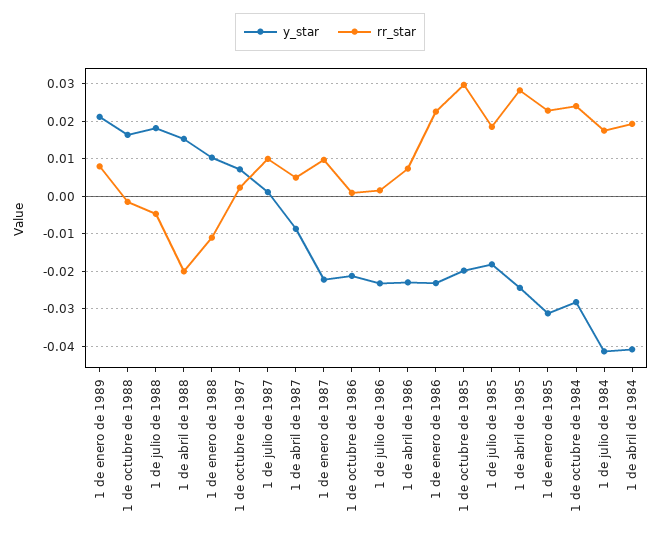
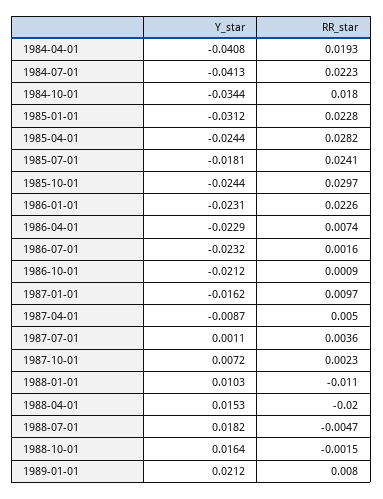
  {
    "y_star": {
      "1 de enero de 1989": 0.0212,
      "1 de octubre de 1988": 0.0164,
      "1 de julio de 1988": 0.0182,
      "1 de abril de 1988": 0.0153,
      "1 de enero de 1988": 0.0103,
      "1 de octubre de 1987": 0.0072,
      "1 de julio de 1987": 0.0011,
      "1 de abril de 1987": -0.0087,
-     "1 de enero de 1987": -0.022,
+     "1 de enero de 1987": -0.0162,
      "1 de octubre de 1986": -0.0212,
      "1 de julio de 1986": -0.0232,
      "1 de abril de 1986": -0.0229,
      "1 de enero de 1986": -0.0231,
-     "1 de octubre de 1985": -0.02,
+     "1 de octubre de 1985": -0.0244,
      "1 de julio de 1985": -0.0181,
      "1 de abril de 1985": -0.0244,
      "1 de enero de 1985": -0.0312,
-     "1 de octubre de 1984": -0.028,
+     "1 de octubre de 1984": -0.0344,
      "1 de julio de 1984": -0.0413,
      "1 de abril de 1984": -0.0408
    },
    "rr_star": {
      "1 de enero de 1989": 0.008,
      "1 de octubre de 1988": -0.0015,
      "1 de julio de 1988": -0.0047,
      "1 de abril de 1988": -0.02,
      "1 de enero de 1988": -0.011,
      "1 de octubre de 1987": 0.0023,
-     "1 de julio de 1987": 0.01,
+     "1 de julio de 1987": 0.0036,
      "1 de abril de 1987": 0.005,
      "1 de enero de 1987": 0.0097,
      "1 de octubre de 1986": 0.0009,
      "1 de julio de 1986": 0.0016,
      "1 de abril de 1986": 0.0074,
      "1 de enero de 1986": 0.0226,
      "1 de octubre de 1985": 0.0297,
-     "1 de julio de 1985": 0.018,
+     "1 de julio de 1985": 0.0241,
      "1 de abril de 1985": 0.0282,
      "1 de enero de 1985": 0.0228,
-     "1 de octubre de 1984": 0.024,
+     "1 de octubre de 1984": 0.018,
-     "1 de julio de 1984": 0.018,
+     "1 de julio de 1984": 0.0223,
      "1 de abril de 1984": 0.0193
    }
  }

